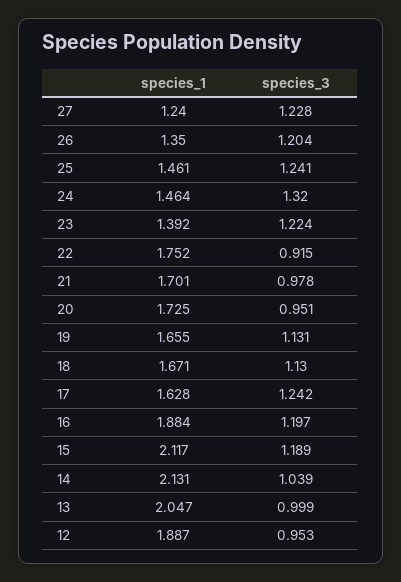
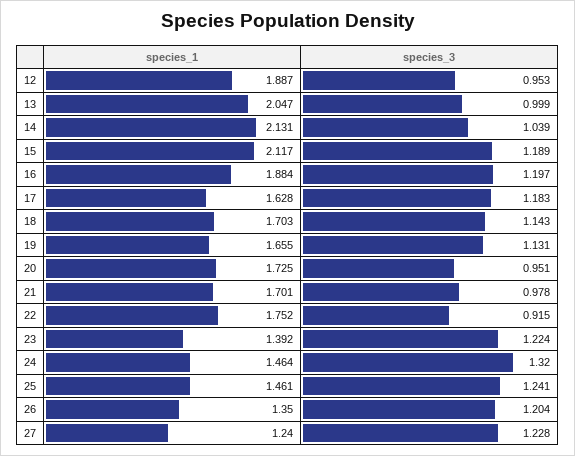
  {
    "species_1": {
      "27": 1.24,
      "26": 1.35,
      "25": 1.461,
      "24": 1.464,
      "23": 1.392,
      "22": 1.752,
      "21": 1.701,
      "20": 1.725,
      "19": 1.655,
-     "18": 1.671,
+     "18": 1.703,
      "17": 1.628,
      "16": 1.884,
      "15": 2.117,
      "14": 2.131,
      "13": 2.047,
      "12": 1.887
    },
    "species_3": {
      "27": 1.228,
      "26": 1.204,
      "25": 1.241,
      "24": 1.32,
      "23": 1.224,
      "22": 0.915,
      "21": 0.978,
      "20": 0.951,
      "19": 1.131,
-     "18": 1.13,
+     "18": 1.143,
-     "17": 1.242,
+     "17": 1.183,
      "16": 1.197,
      "15": 1.189,
      "14": 1.039,
      "13": 0.999,
      "12": 0.953
    }
  }

